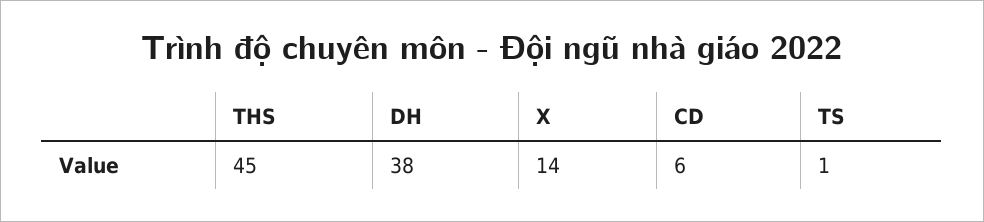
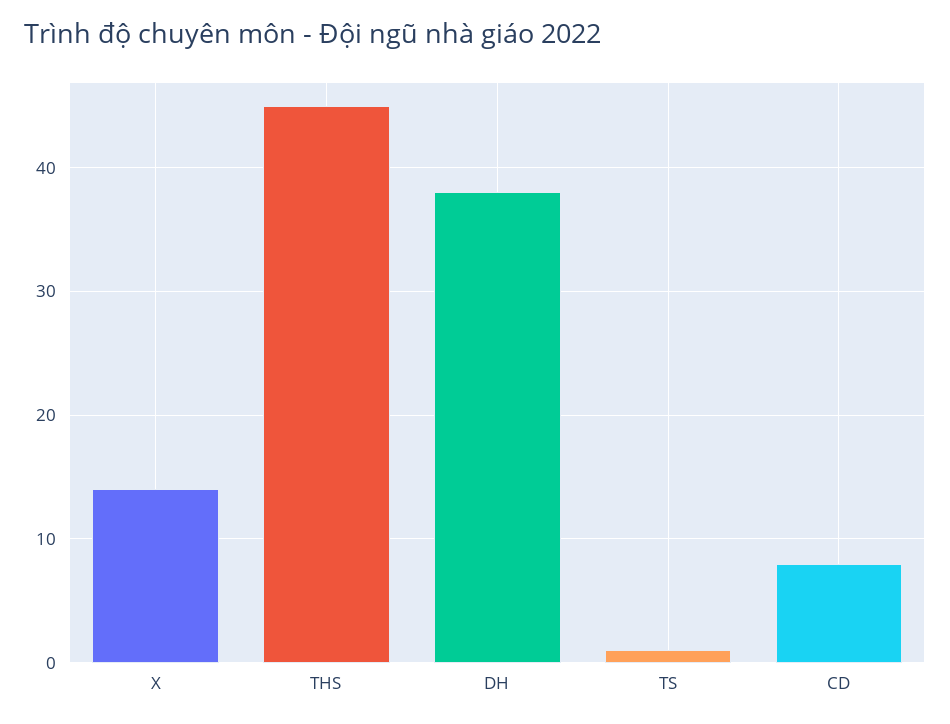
  {
    "THS": 45,
    "DH": 38,
    "X": 14,
-   "CD": 6,
+   "CD": 8,
    "TS": 1
  }

